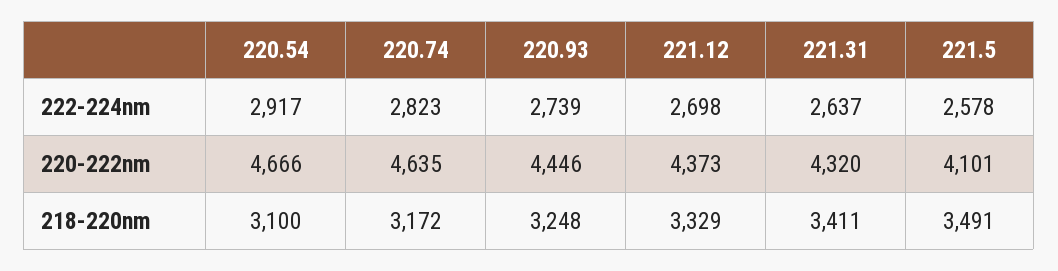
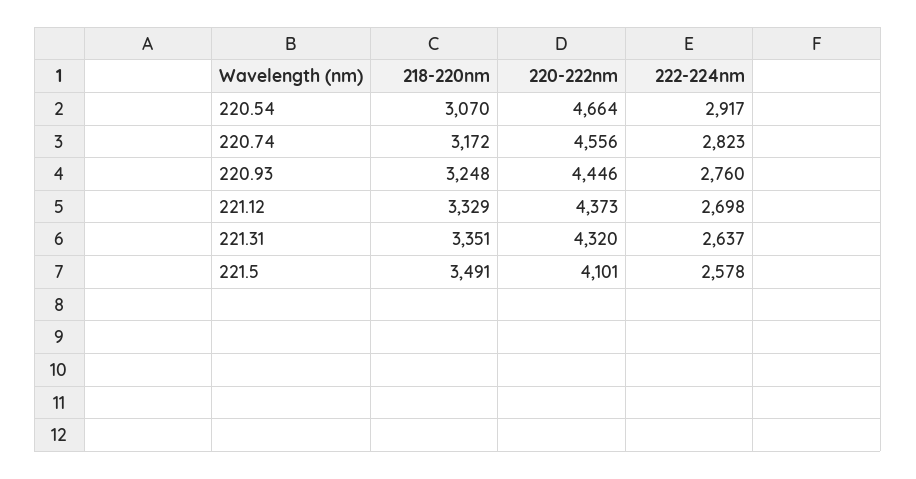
  {
    "220.54": {
      "222-224nm": 2917,
-     "220-222nm": 4666,
+     "220-222nm": 4664,
-     "218-220nm": 3100
+     "218-220nm": 3070
    },
    "220.74": {
      "222-224nm": 2823,
-     "220-222nm": 4635,
+     "220-222nm": 4556,
      "218-220nm": 3172
    },
    "220.93": {
-     "222-224nm": 2739,
+     "222-224nm": 2760,
      "220-222nm": 4446,
      "218-220nm": 3248
    },
    "221.12": {
      "222-224nm": 2698,
      "220-222nm": 4373,
      "218-220nm": 3329
    },
    "221.31": {
      "222-224nm": 2637,
      "220-222nm": 4320,
-     "218-220nm": 3411
+     "218-220nm": 3351
    },
    "221.5": {
      "222-224nm": 2578,
      "220-222nm": 4101,
      "218-220nm": 3491
    }
  }

